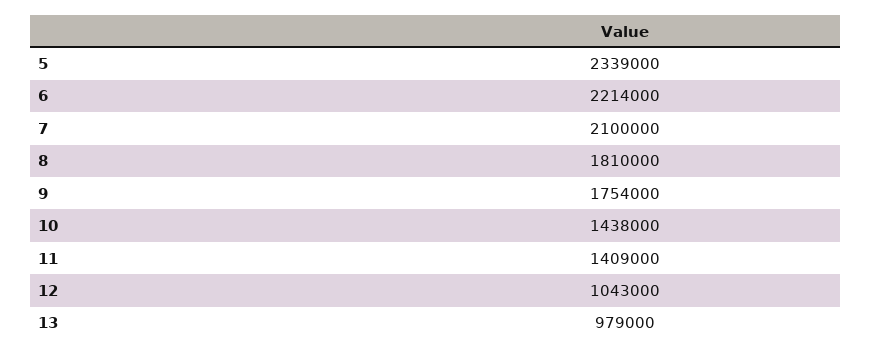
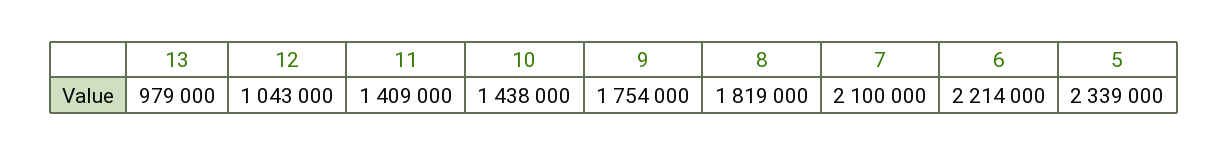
  {
    "5": 2339000,
    "6": 2214000,
    "7": 2100000,
-   "8": 1810000,
+   "8": 1819000,
    "9": 1754000,
    "10": 1438000,
    "11": 1409000,
    "12": 1043000,
    "13": 979000
  }

